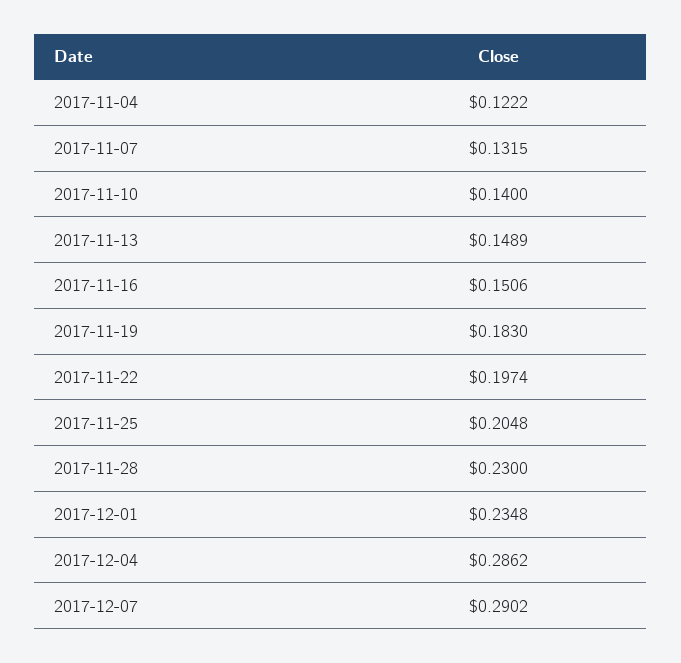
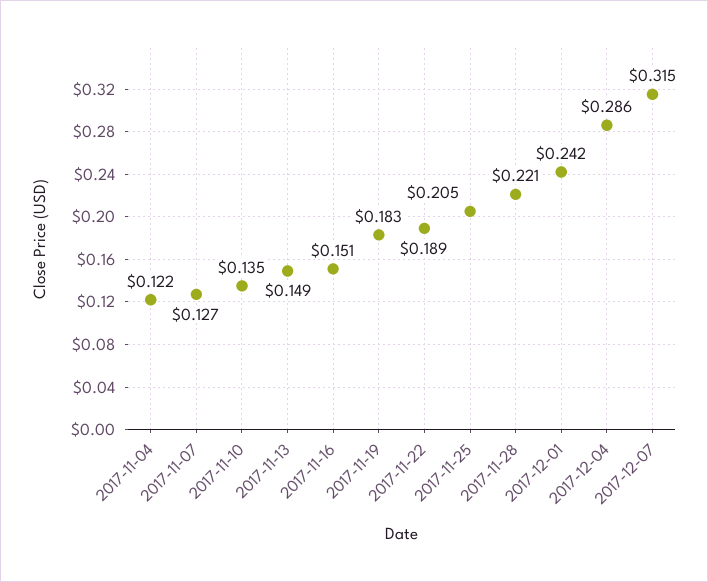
  {
    "2017-11-04": 0.1222,
-   "2017-11-07": 0.1315,
+   "2017-11-07": 0.127,
-   "2017-11-10": 0.14,
+   "2017-11-10": 0.135,
    "2017-11-13": 0.1489,
    "2017-11-16": 0.1506,
    "2017-11-19": 0.183,
-   "2017-11-22": 0.1974,
+   "2017-11-22": 0.189,
    "2017-11-25": 0.2048,
-   "2017-11-28": 0.23,
+   "2017-11-28": 0.221,
-   "2017-12-01": 0.2348,
+   "2017-12-01": 0.242,
    "2017-12-04": 0.2862,
-   "2017-12-07": 0.2902
+   "2017-12-07": 0.315
  }

